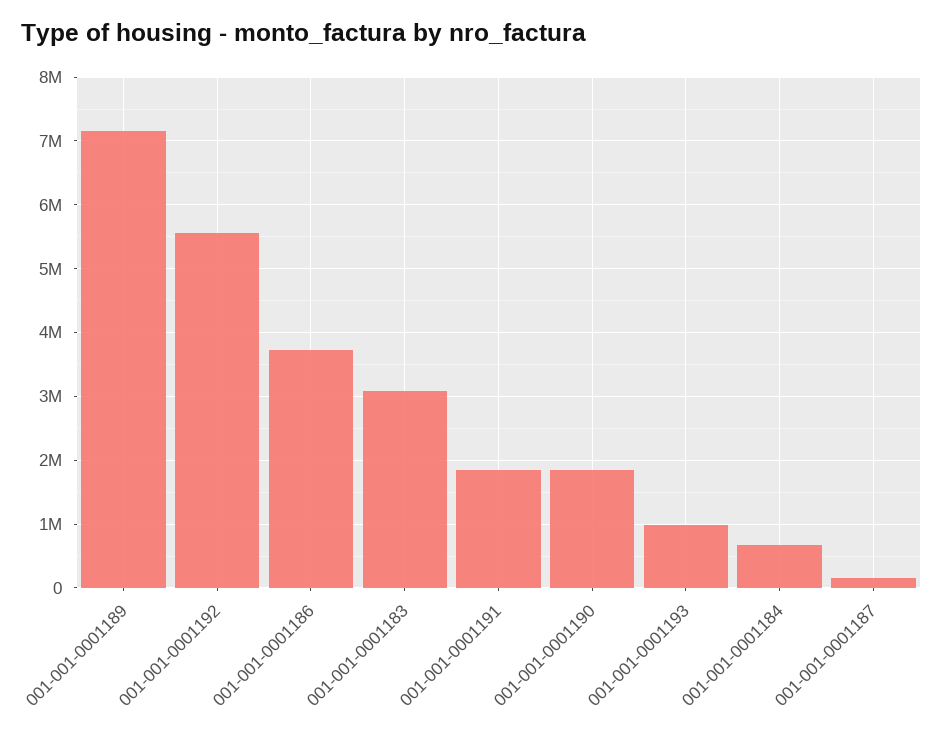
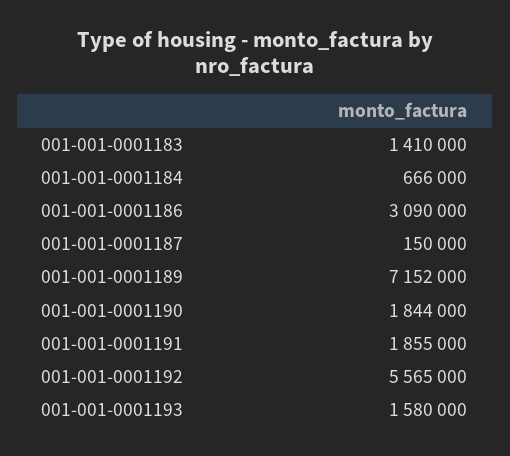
  {
    "001-001-0001189": 7152000,
    "001-001-0001192": 5565000,
-   "001-001-0001186": 3700000,
+   "001-001-0001186": 3090000,
-   "001-001-0001183": 3100000,
+   "001-001-0001183": 1410000,
    "001-001-0001191": 1855000,
    "001-001-0001190": 1844000,
-   "001-001-0001193": 1000000,
+   "001-001-0001193": 1580000,
    "001-001-0001184": 666000,
    "001-001-0001187": 150000
  }

